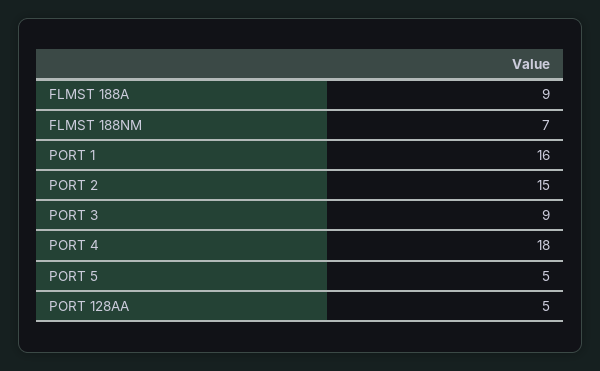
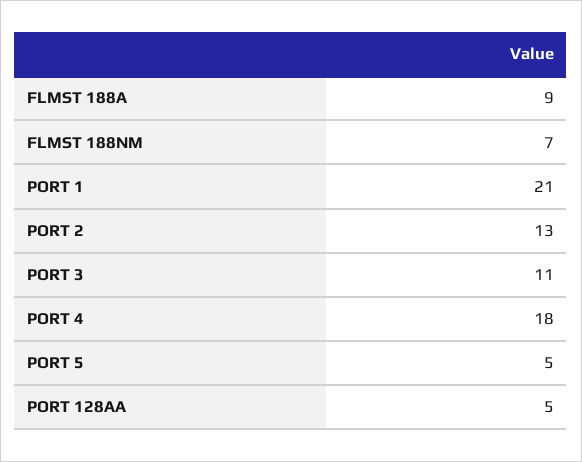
  {
    "FLMST 188A": 9,
    "FLMST 188NM": 7,
-   "PORT 1": 16,
+   "PORT 1": 21,
-   "PORT 2": 15,
+   "PORT 2": 13,
-   "PORT 3": 9,
+   "PORT 3": 11,
    "PORT 4": 18,
    "PORT 5": 5,
    "PORT 128AA": 5
  }

